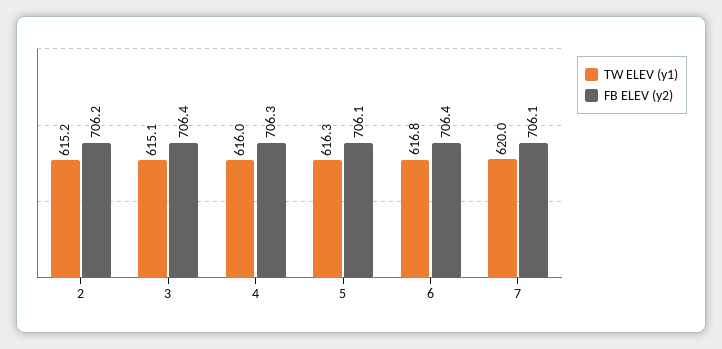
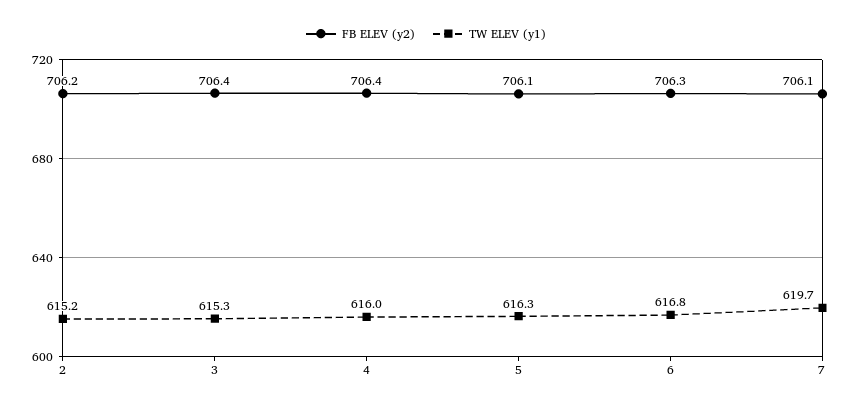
  {
    "TW ELEV (y1)": {
      "2": 615.2,
-     "3": 615.1,
+     "3": 615.3,
      "4": 616,
      "5": 616.3,
      "6": 616.8,
-     "7": 620
+     "7": 619.7
    },
    "FB ELEV (y2)": {
      "2": 706.2,
      "3": 706.4,
-     "4": 706.3,
+     "4": 706.4,
      "5": 706.1,
-     "6": 706.4,
+     "6": 706.3,
      "7": 706.1
    }
  }

